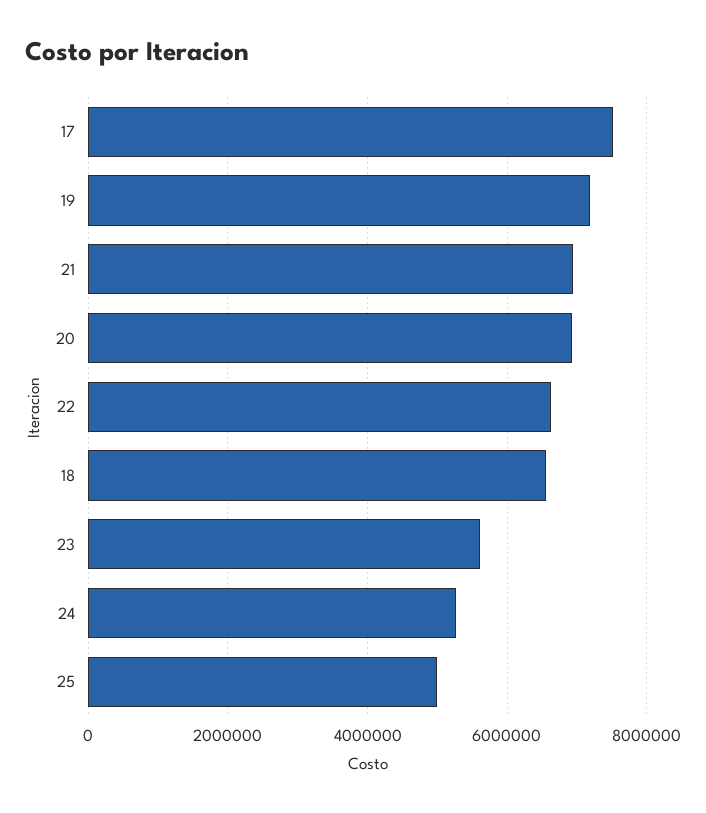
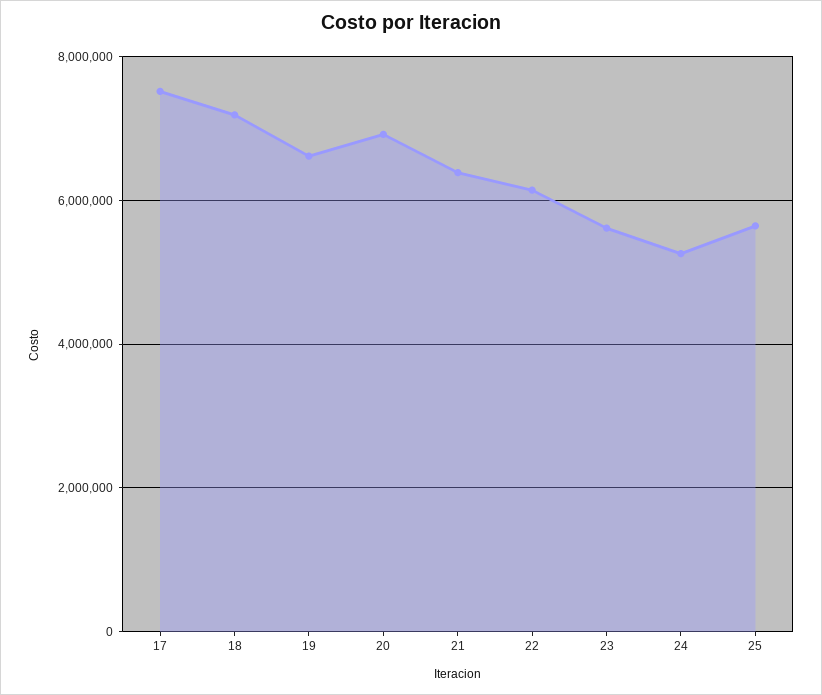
  {
    "17": 7600000,
-   "19": 7200000,
+   "19": 6600000,
-   "21": 7000000,
+   "21": 6400000,
    "20": 7000000,
-   "22": 6600000,
+   "22": 6200000,
-   "18": 6600000,
+   "18": 7200000,
    "23": 5600000,
    "24": 5200000,
-   "25": 5000000
+   "25": 5600000
  }

